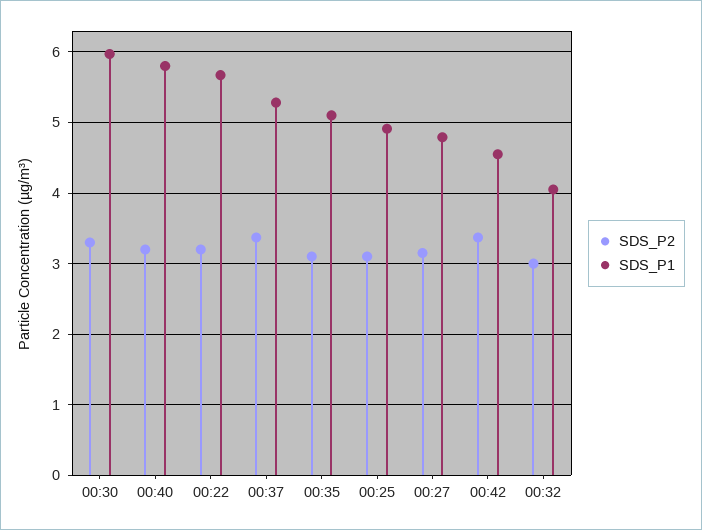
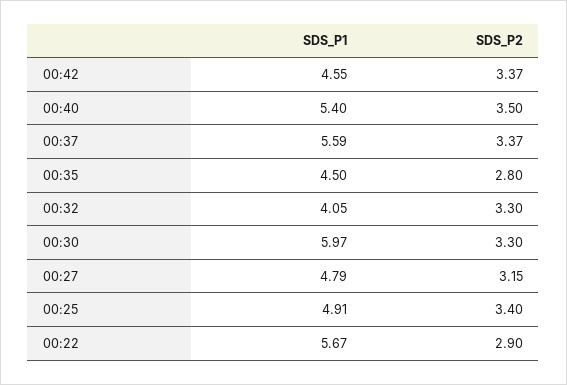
  {
    "SDS_P2": {
      "00:30": 3.3,
-     "00:40": 3.2,
+     "00:40": 3.5,
-     "00:22": 3.2,
+     "00:22": 2.9,
      "00:37": 3.37,
-     "00:35": 3.1,
+     "00:35": 2.8,
-     "00:25": 3.1,
+     "00:25": 3.4,
      "00:27": 3.15,
      "00:42": 3.37,
-     "00:32": 3
+     "00:32": 3.3
    },
    "SDS_P1": {
      "00:30": 5.97,
-     "00:40": 5.8,
+     "00:40": 5.4,
      "00:22": 5.67,
-     "00:37": 5.3,
+     "00:37": 5.59,
-     "00:35": 5.1,
+     "00:35": 4.5,
      "00:25": 4.91,
      "00:27": 4.79,
      "00:42": 4.55,
      "00:32": 4.05
    }
  }

